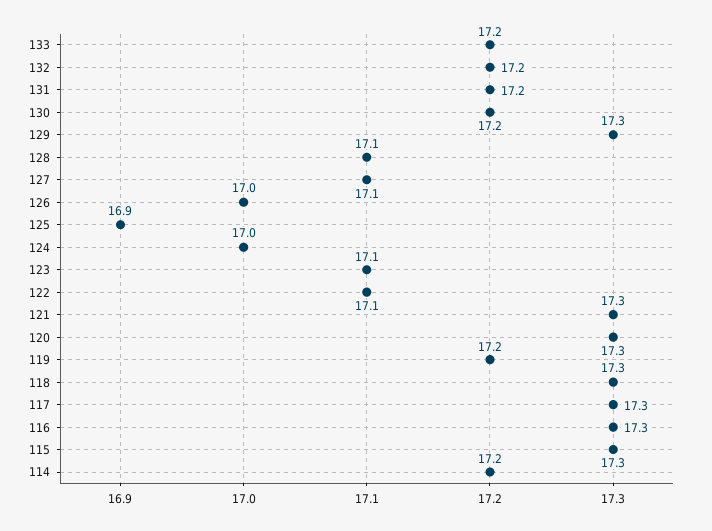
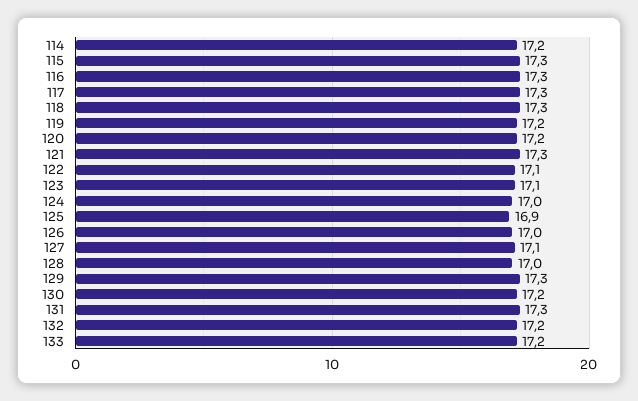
  {
    "133": 17.2,
    "132": 17.2,
-   "131": 17.2,
+   "131": 17.3,
    "130": 17.2,
    "129": 17.3,
-   "128": 17.1,
+   "128": 17,
    "127": 17.1,
    "126": 17,
    "125": 16.9,
    "124": 17,
    "123": 17.1,
    "122": 17.1,
    "121": 17.3,
-   "120": 17.3,
+   "120": 17.2,
    "119": 17.2,
    "118": 17.3,
    "117": 17.3,
    "116": 17.3,
    "115": 17.3,
    "114": 17.2
  }

